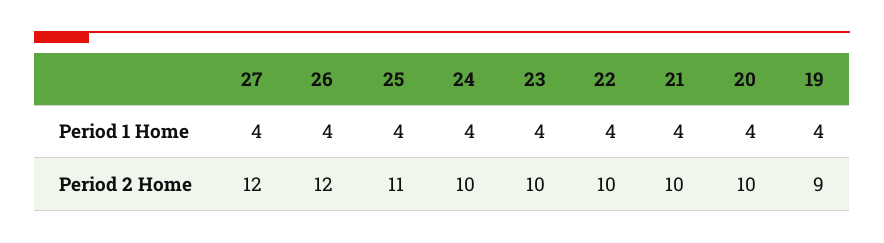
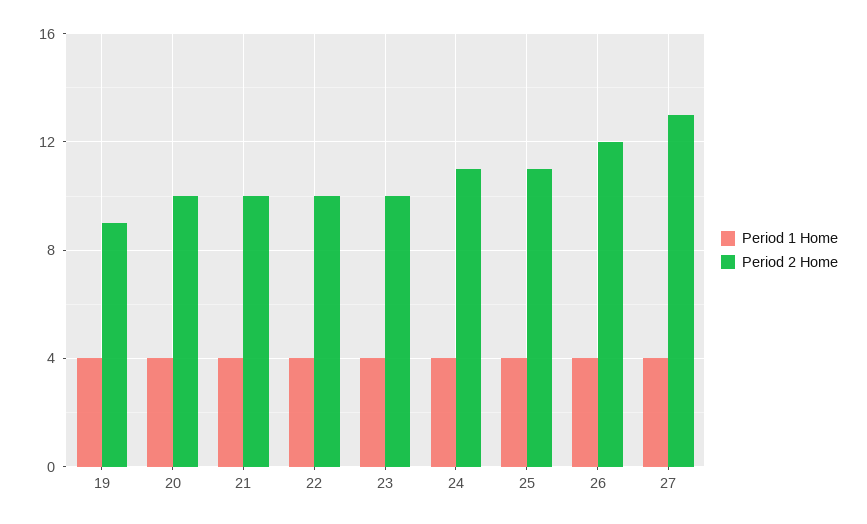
  {
    "Period 1 Home": {
      "27": 4,
      "26": 4,
      "25": 4,
      "24": 4,
      "23": 4,
      "22": 4,
      "21": 4,
      "20": 4,
      "19": 4
    },
    "Period 2 Home": {
-     "27": 12,
+     "27": 13,
      "26": 12,
      "25": 11,
-     "24": 10,
+     "24": 11,
      "23": 10,
      "22": 10,
      "21": 10,
      "20": 10,
      "19": 9
    }
  }

